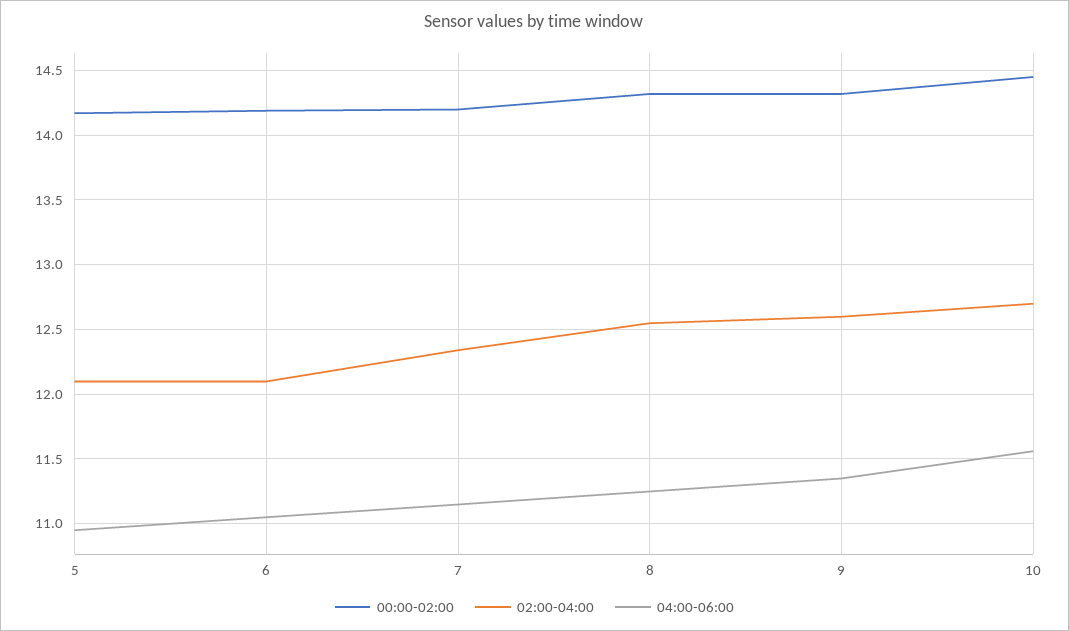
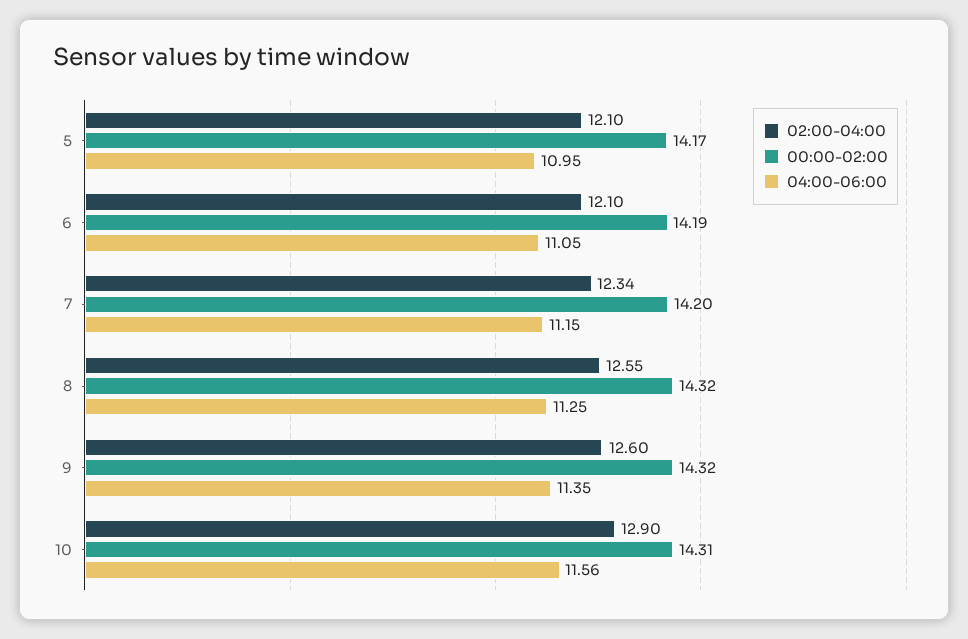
  {
    "00:00-02:00": {
      "5": 14.17,
      "6": 14.19,
      "7": 14.2,
      "8": 14.32,
      "9": 14.32,
-     "10": 14.45
+     "10": 14.31
    },
    "02:00-04:00": {
      "5": 12.1,
      "6": 12.1,
      "7": 12.34,
      "8": 12.55,
      "9": 12.6,
-     "10": 12.7
+     "10": 12.9
    },
    "04:00-06:00": {
      "5": 10.95,
      "6": 11.05,
      "7": 11.15,
      "8": 11.25,
      "9": 11.35,
      "10": 11.56
    }
  }

